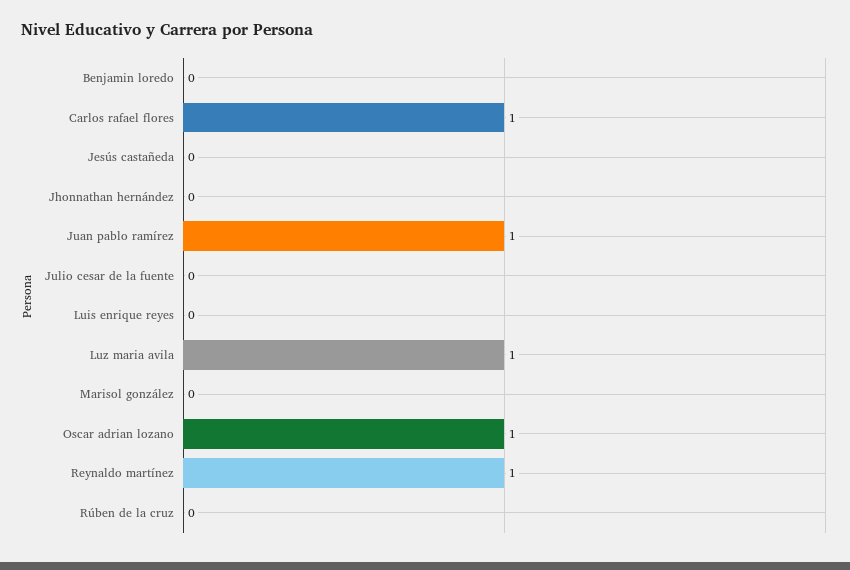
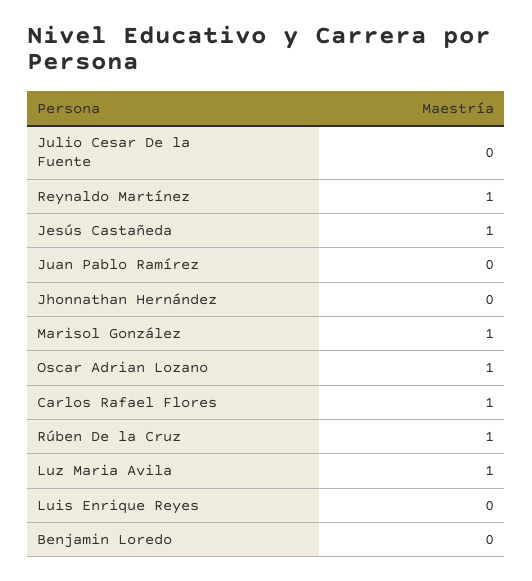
  {
    "Benjamin loredo": 0,
    "Carlos rafael flores": 1,
-   "Jesús castañeda": 0,
+   "Jesús castañeda": 1,
    "Jhonnathan hernández": 0,
-   "Juan pablo ramírez": 1,
+   "Juan pablo ramírez": 0,
    "Julio cesar de la fuente": 0,
    "Luis enrique reyes": 0,
    "Luz maria avila": 1,
-   "Marisol gonzález": 0,
+   "Marisol gonzález": 1,
    "Oscar adrian lozano": 1,
    "Reynaldo martínez": 1,
-   "Rúben de la cruz": 0
+   "Rúben de la cruz": 1
  }

